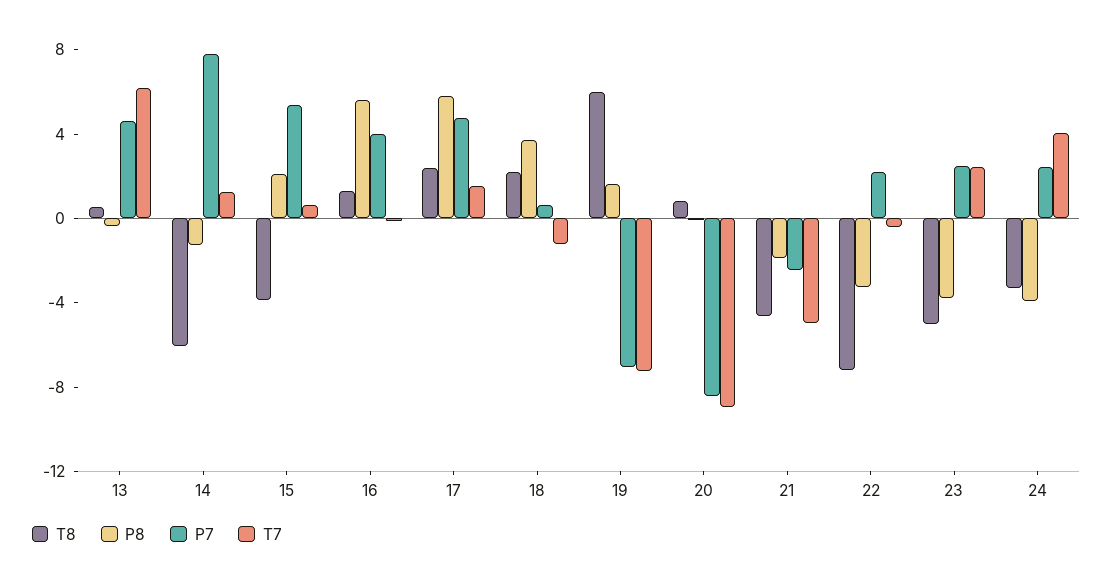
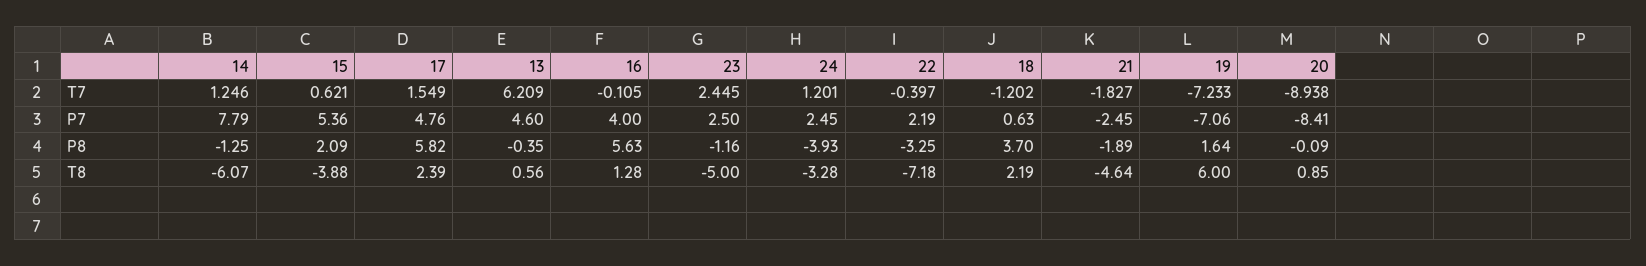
  {
    "T8": {
      "13": 0.56,
      "14": -6.07,
      "15": -3.88,
      "16": 1.28,
      "17": 2.39,
      "18": 2.19,
      "19": 6,
      "20": 0.85,
      "21": -4.64,
      "22": -7.18,
      "23": -5,
      "24": -3.28
    },
    "P8": {
      "13": -0.35,
      "14": -1.25,
      "15": 2.09,
      "16": 5.63,
      "17": 5.82,
      "18": 3.7,
      "19": 1.64,
      "20": -0.09,
      "21": -1.89,
      "22": -3.25,
-     "23": -4,
+     "23": -1.16,
      "24": -3.93
    },
    "P7": {
      "13": 4.6,
      "14": 7.79,
      "15": 5.36,
      "16": 4,
      "17": 4.76,
      "18": 0.63,
      "19": -7.06,
      "20": -8.41,
      "21": -2.45,
      "22": 2.19,
      "23": 2.5,
      "24": 2.45
    },
    "T7": {
      "13": 6.209,
      "14": 1.246,
      "15": 0.621,
      "16": -0.105,
      "17": 1.549,
      "18": -1.202,
      "19": -7.233,
      "20": -8.938,
-     "21": -5,
+     "21": -1.827,
      "22": -0.397,
      "23": 2.445,
-     "24": 4
+     "24": 1.201
    }
  }

